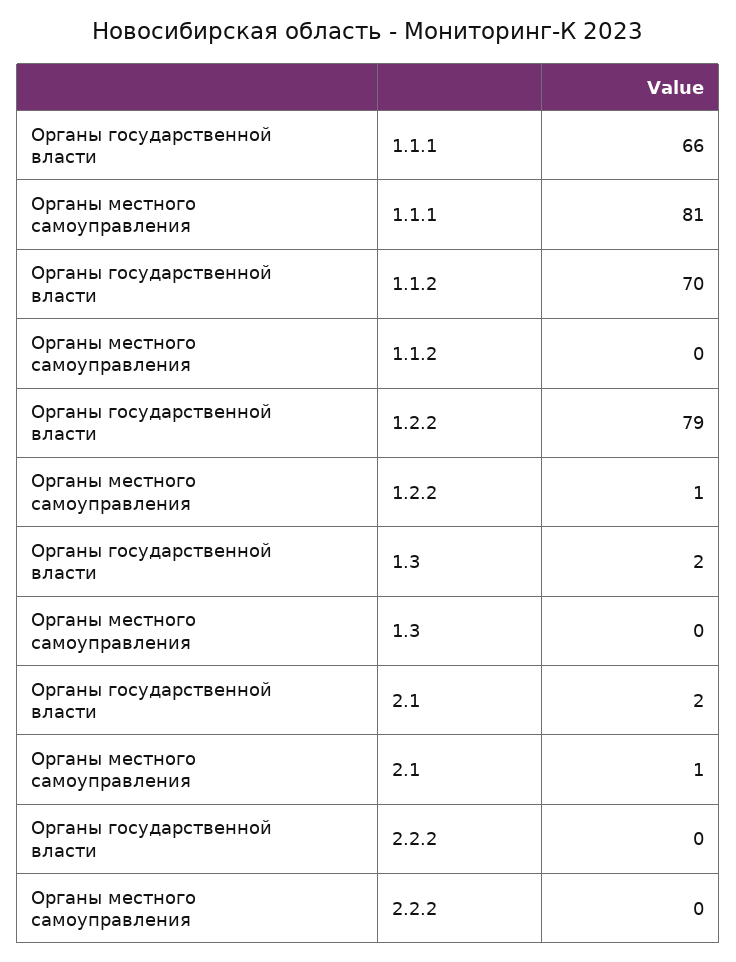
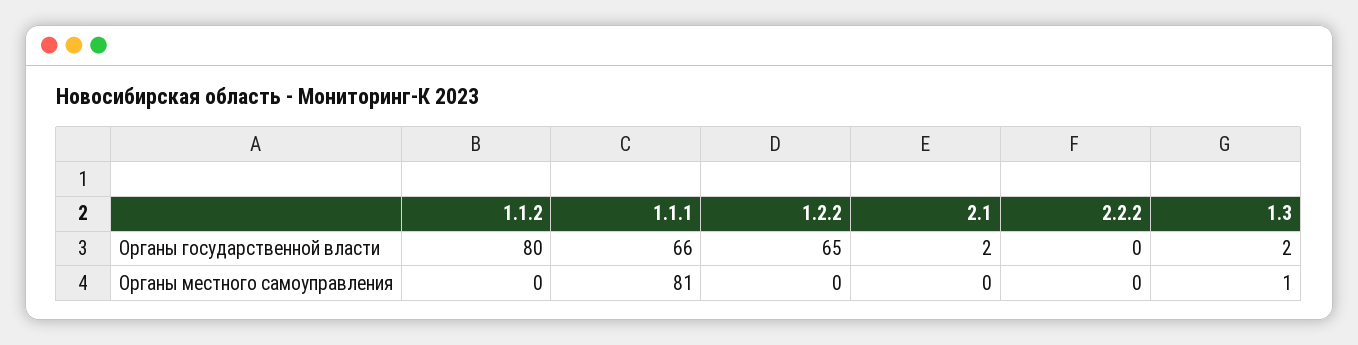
  {
    "Органы государственной власти": {
      "1.1.1": 66,
-     "1.1.2": 70,
+     "1.1.2": 80,
-     "1.2.2": 79,
+     "1.2.2": 65,
      "1.3": 2,
      "2.1": 2,
      "2.2.2": 0
    },
    "Органы местного самоуправления": {
      "1.1.1": 81,
      "1.1.2": 0,
-     "1.2.2": 1,
+     "1.2.2": 0,
-     "1.3": 0,
+     "1.3": 1,
-     "2.1": 1,
+     "2.1": 0,
      "2.2.2": 0
    }
  }

